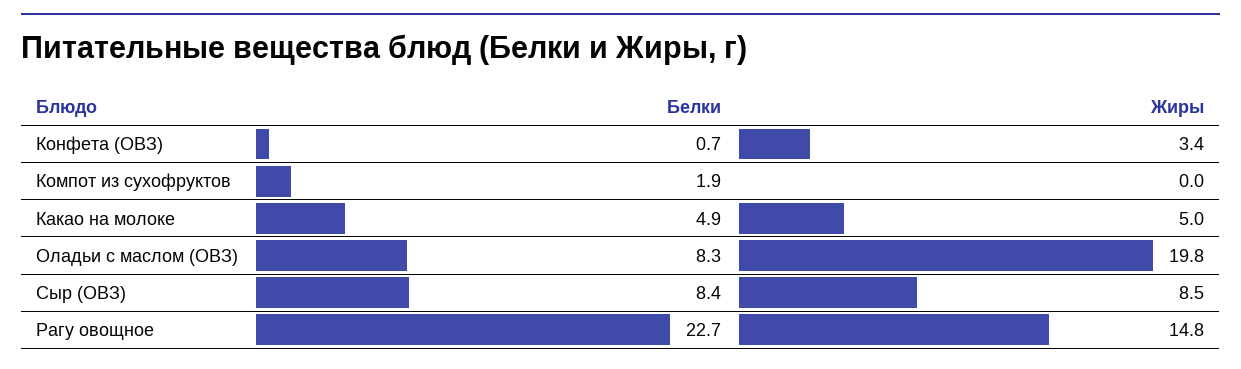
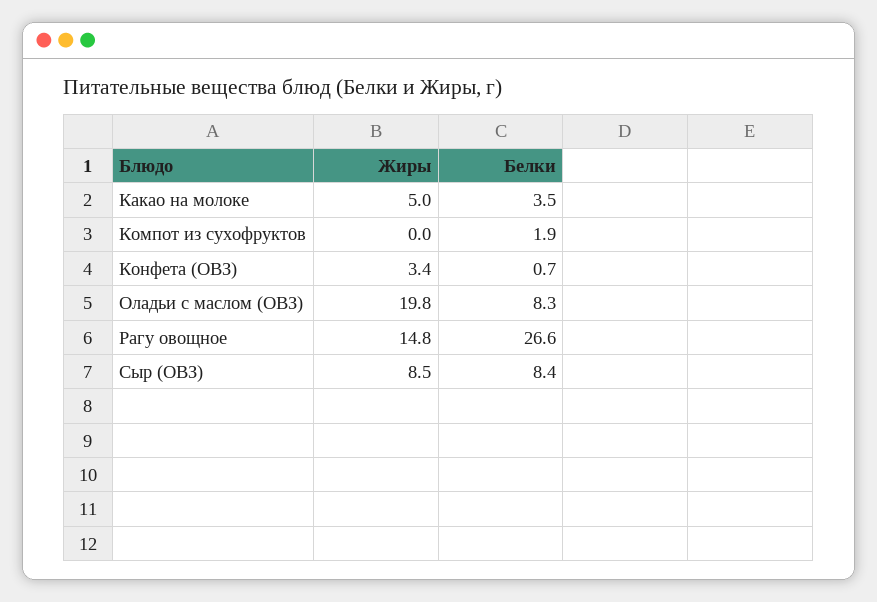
  {
    "Белки": {
      "Конфета (ОВЗ)": 0.7,
      "Компот из сухофруктов": 1.9,
-     "Какао на молоке": 4.9,
+     "Какао на молоке": 3.5,
      "Оладьи с маслом (ОВЗ)": 8.3,
      "Сыр (ОВЗ)": 8.4,
-     "Рагу овощное": 22.7
+     "Рагу овощное": 26.6
    },
    "Жиры": {
      "Конфета (ОВЗ)": 3.4,
      "Компот из сухофруктов": 0,
      "Какао на молоке": 5,
      "Оладьи с маслом (ОВЗ)": 19.8,
      "Сыр (ОВЗ)": 8.5,
      "Рагу овощное": 14.8
    }
  }

